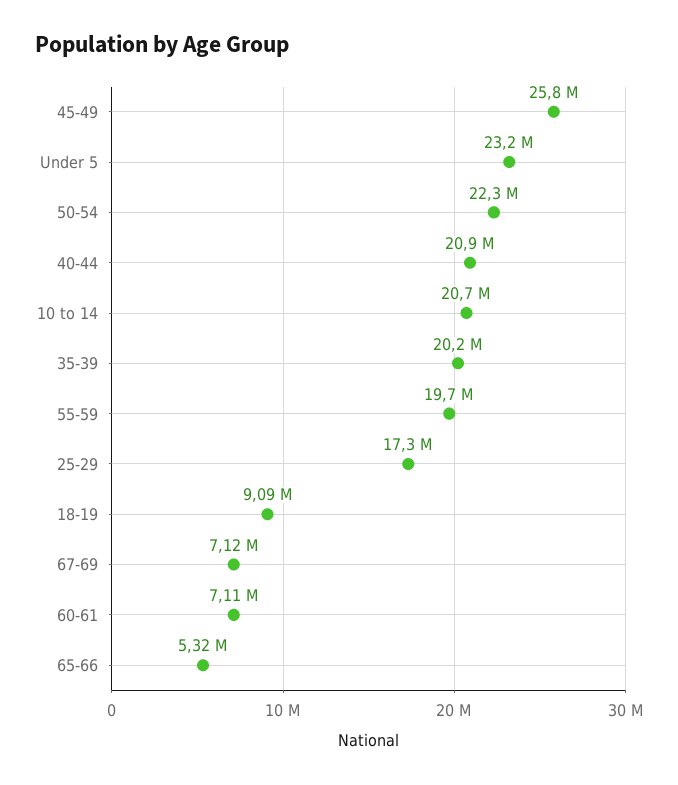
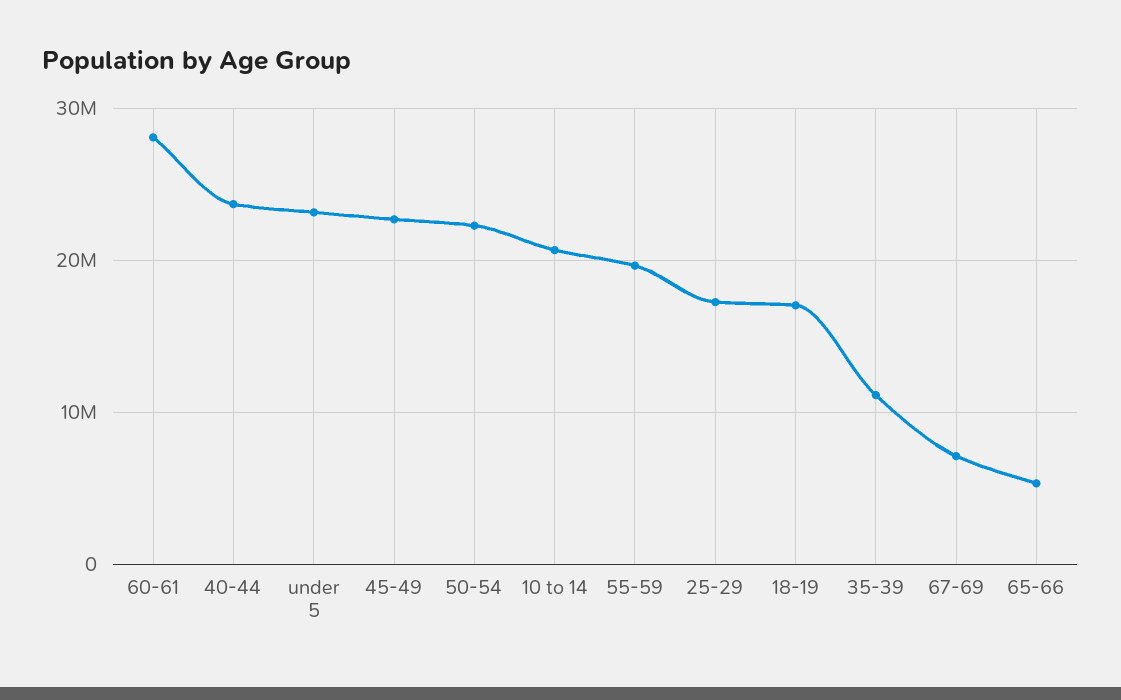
  {
-   "45-49": 25800000,
+   "45-49": 23000000,
    "Under 5": 23200000,
    "50-54": 22300000,
-   "40-44": 20900000,
+   "40-44": 24000000,
    "10 to 14": 20700000,
-   "35-39": 20200000,
+   "35-39": 11000000,
    "55-59": 19700000,
    "25-29": 17300000,
-   "18-19": 9090000,
+   "18-19": 17000000,
    "67-69": 7120000,
-   "60-61": 7110000,
+   "60-61": 28000000,
    "65-66": 5320000
  }

